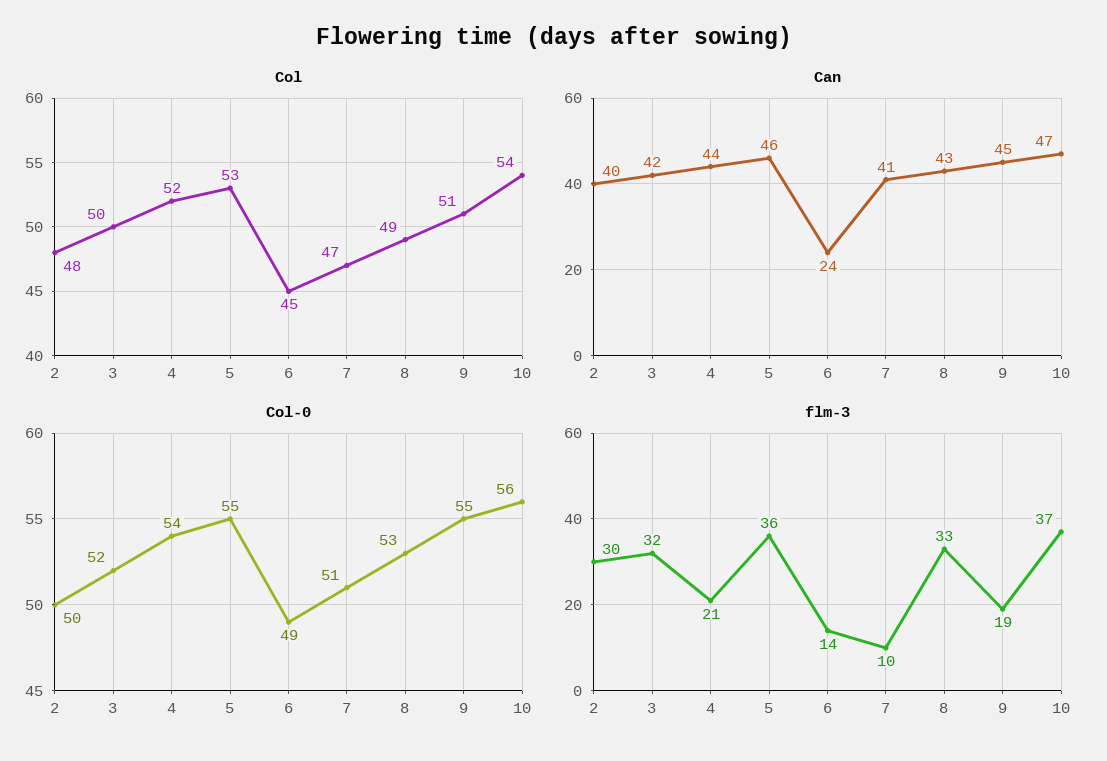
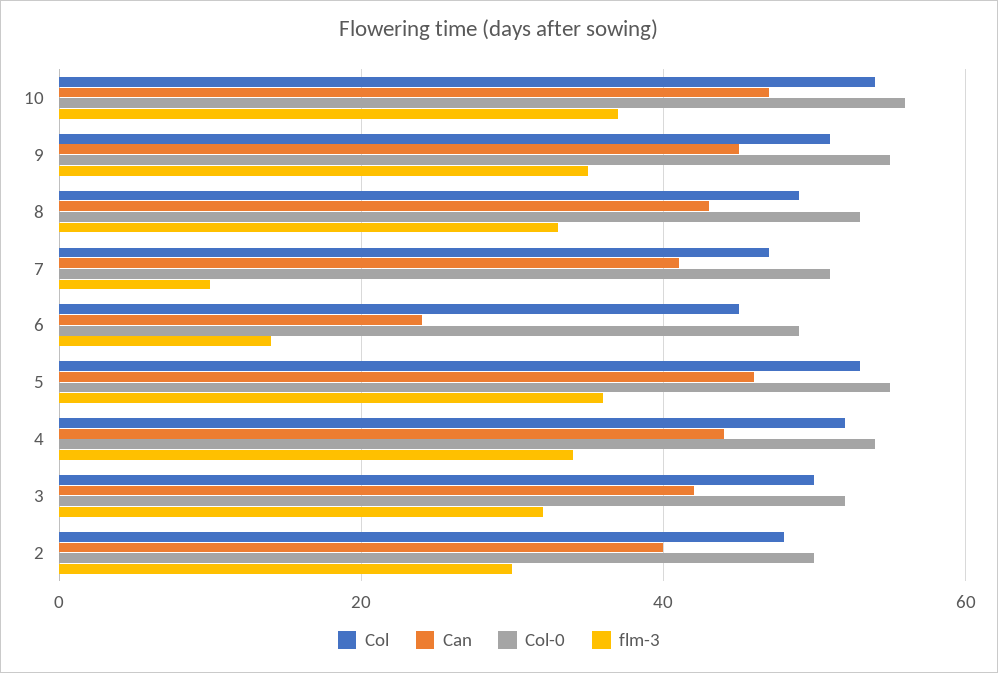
  {
    "Col": {
      "2": 48,
      "3": 50,
      "4": 52,
      "5": 53,
      "6": 45,
      "7": 47,
      "8": 49,
      "9": 51,
      "10": 54
    },
    "Can": {
      "2": 40,
      "3": 42,
      "4": 44,
      "5": 46,
      "6": 24,
      "7": 41,
      "8": 43,
      "9": 45,
      "10": 47
    },
    "Col-0": {
      "2": 50,
      "3": 52,
      "4": 54,
      "5": 55,
      "6": 49,
      "7": 51,
      "8": 53,
      "9": 55,
      "10": 56
    },
    "flm-3": {
      "2": 30,
      "3": 32,
-     "4": 21,
+     "4": 35,
      "5": 36,
      "6": 14,
      "7": 10,
      "8": 33,
-     "9": 19,
+     "9": 35,
      "10": 37
    }
  }

